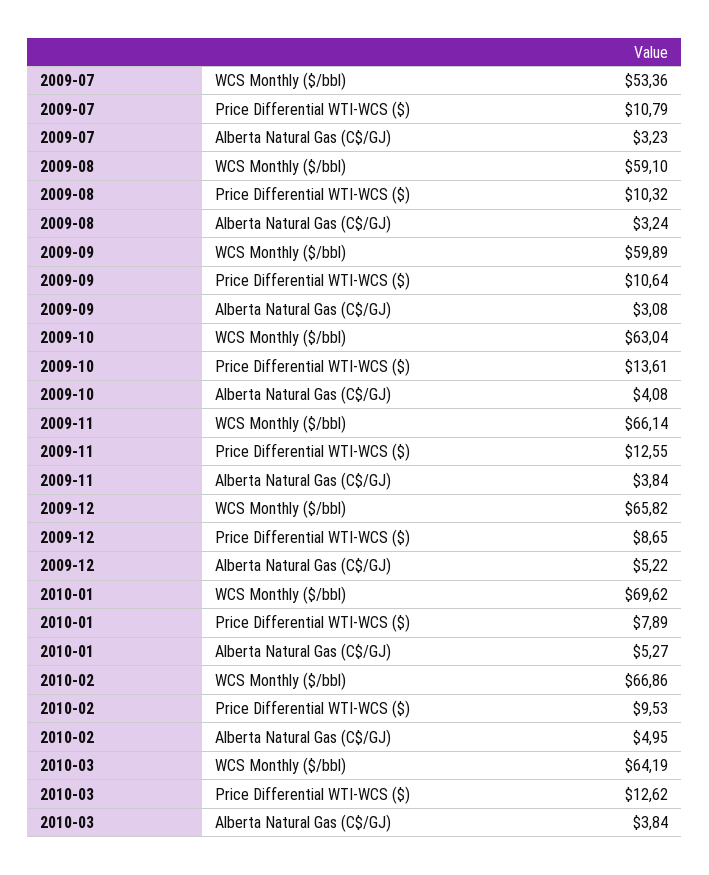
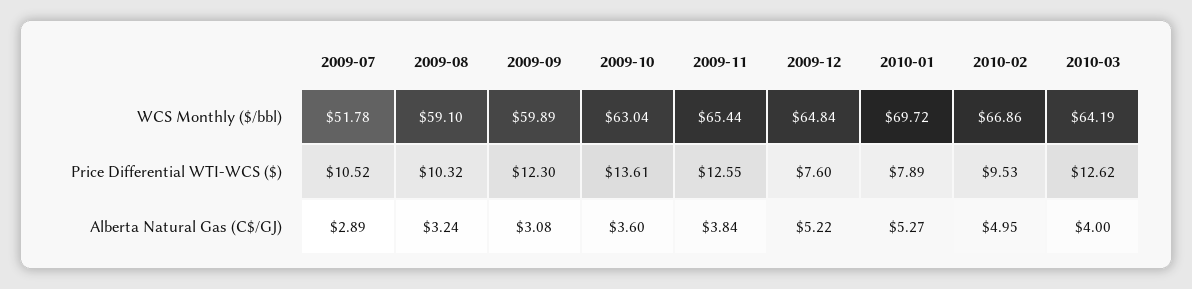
  {
    "2009-07": {
-     "WCS Monthly ($/bbl)": 53.36,
+     "WCS Monthly ($/bbl)": 51.78,
-     "Price Differential WTI-WCS ($)": 10.79,
+     "Price Differential WTI-WCS ($)": 10.52,
-     "Alberta Natural Gas (C$/GJ)": 3.23
+     "Alberta Natural Gas (C$/GJ)": 2.89
    },
    "2009-08": {
      "WCS Monthly ($/bbl)": 59.1,
      "Price Differential WTI-WCS ($)": 10.32,
      "Alberta Natural Gas (C$/GJ)": 3.24
    },
    "2009-09": {
      "WCS Monthly ($/bbl)": 59.89,
-     "Price Differential WTI-WCS ($)": 10.64,
+     "Price Differential WTI-WCS ($)": 12.3,
      "Alberta Natural Gas (C$/GJ)": 3.08
    },
    "2009-10": {
      "WCS Monthly ($/bbl)": 63.04,
      "Price Differential WTI-WCS ($)": 13.61,
-     "Alberta Natural Gas (C$/GJ)": 4.08
+     "Alberta Natural Gas (C$/GJ)": 3.6
    },
    "2009-11": {
-     "WCS Monthly ($/bbl)": 66.14,
+     "WCS Monthly ($/bbl)": 65.44,
      "Price Differential WTI-WCS ($)": 12.55,
      "Alberta Natural Gas (C$/GJ)": 3.84
    },
    "2009-12": {
-     "WCS Monthly ($/bbl)": 65.82,
+     "WCS Monthly ($/bbl)": 64.84,
-     "Price Differential WTI-WCS ($)": 8.65,
+     "Price Differential WTI-WCS ($)": 7.6,
      "Alberta Natural Gas (C$/GJ)": 5.22
    },
    "2010-01": {
-     "WCS Monthly ($/bbl)": 69.62,
+     "WCS Monthly ($/bbl)": 69.72,
      "Price Differential WTI-WCS ($)": 7.89,
      "Alberta Natural Gas (C$/GJ)": 5.27
    },
    "2010-02": {
      "WCS Monthly ($/bbl)": 66.86,
      "Price Differential WTI-WCS ($)": 9.53,
      "Alberta Natural Gas (C$/GJ)": 4.95
    },
    "2010-03": {
      "WCS Monthly ($/bbl)": 64.19,
      "Price Differential WTI-WCS ($)": 12.62,
-     "Alberta Natural Gas (C$/GJ)": 3.84
+     "Alberta Natural Gas (C$/GJ)": 4
    }
  }

